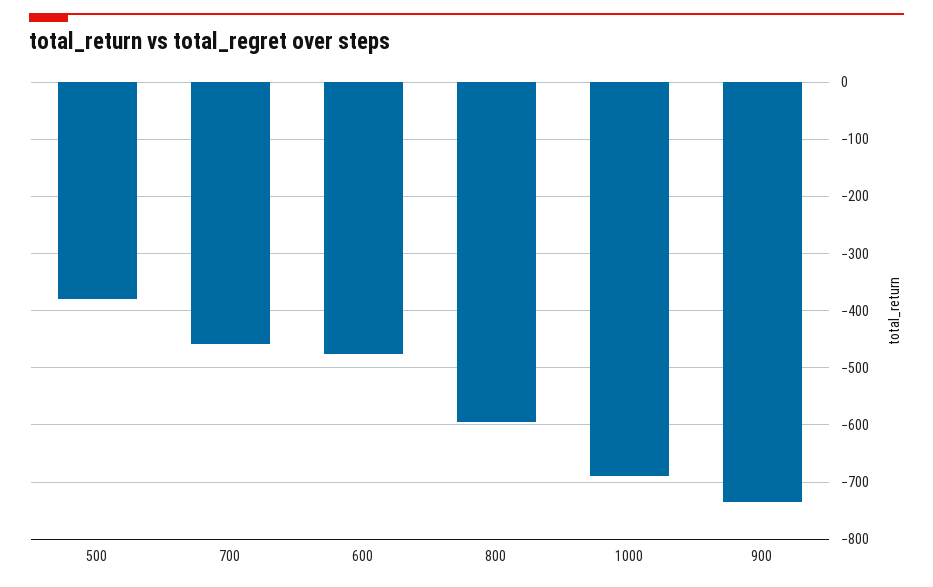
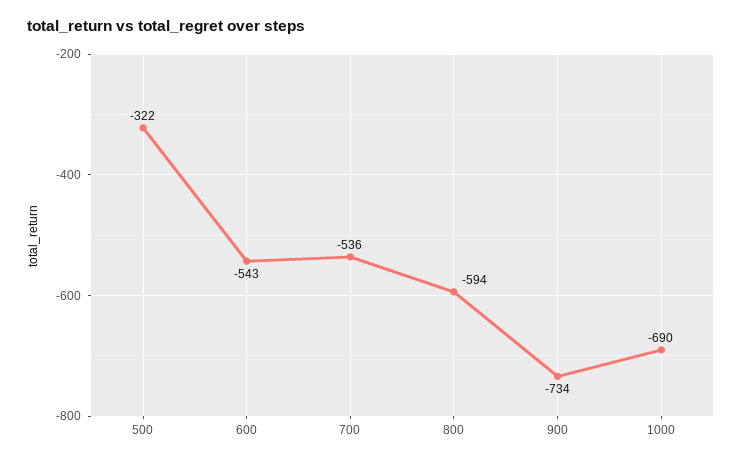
  {
-   "500": -380,
+   "500": -322,
-   "700": -460,
+   "700": -536,
-   "600": -480,
+   "600": -543,
    "800": -594,
    "1000": -690,
    "900": -734
  }

